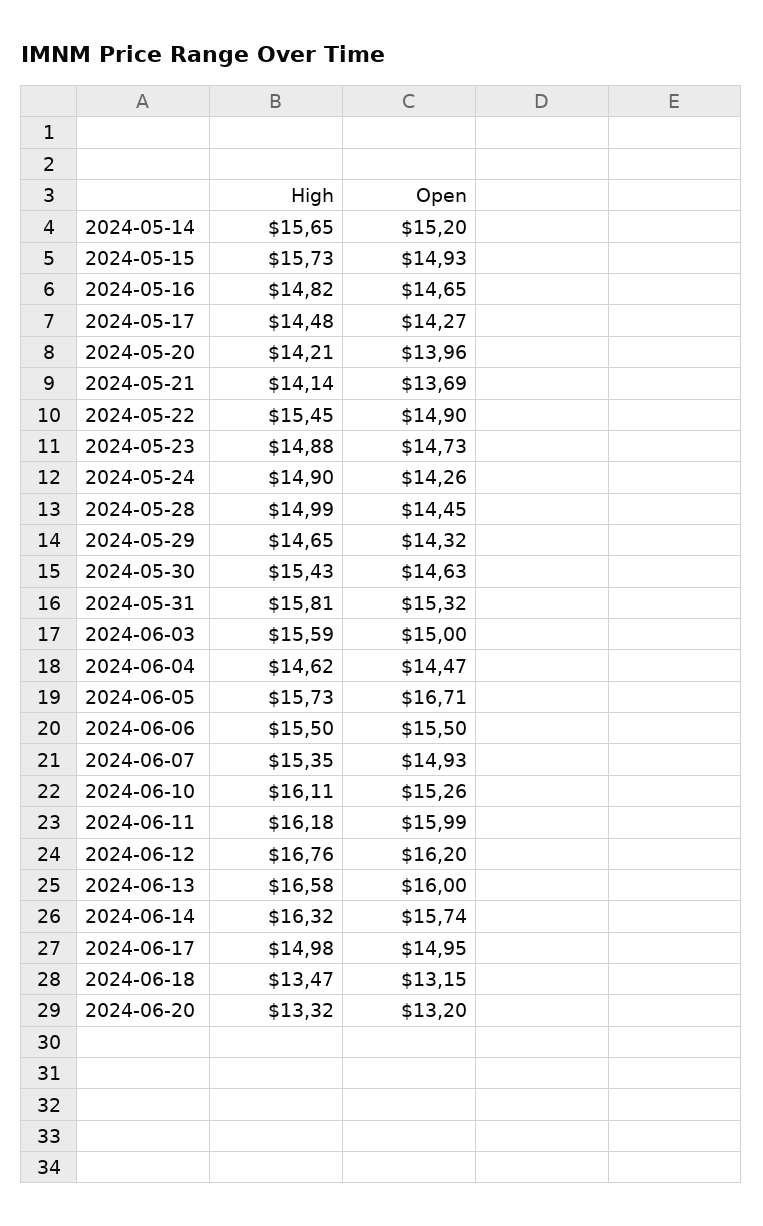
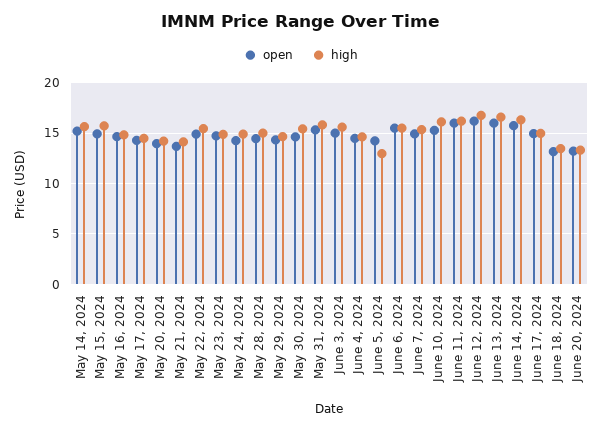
  {
    "High": {
      "2024-05-14": 15.65,
      "2024-05-15": 15.73,
      "2024-05-16": 14.82,
      "2024-05-17": 14.48,
      "2024-05-20": 14.21,
      "2024-05-21": 14.14,
      "2024-05-22": 15.45,
      "2024-05-23": 14.88,
      "2024-05-24": 14.9,
      "2024-05-28": 14.99,
      "2024-05-29": 14.65,
      "2024-05-30": 15.43,
      "2024-05-31": 15.81,
      "2024-06-03": 15.59,
      "2024-06-04": 14.62,
-     "2024-06-05": 15.73,
+     "2024-06-05": 13,
      "2024-06-06": 15.5,
      "2024-06-07": 15.35,
      "2024-06-10": 16.11,
      "2024-06-11": 16.18,
      "2024-06-12": 16.76,
      "2024-06-13": 16.58,
      "2024-06-14": 16.32,
      "2024-06-17": 14.98,
      "2024-06-18": 13.47,
      "2024-06-20": 13.32
    },
    "Open": {
      "2024-05-14": 15.2,
      "2024-05-15": 14.93,
      "2024-05-16": 14.65,
      "2024-05-17": 14.27,
      "2024-05-20": 13.96,
      "2024-05-21": 13.69,
      "2024-05-22": 14.9,
      "2024-05-23": 14.73,
      "2024-05-24": 14.26,
      "2024-05-28": 14.45,
      "2024-05-29": 14.32,
      "2024-05-30": 14.63,
      "2024-05-31": 15.32,
      "2024-06-03": 15,
      "2024-06-04": 14.47,
-     "2024-06-05": 16.71,
+     "2024-06-05": 14,
      "2024-06-06": 15.5,
      "2024-06-07": 14.93,
      "2024-06-10": 15.26,
      "2024-06-11": 15.99,
      "2024-06-12": 16.2,
      "2024-06-13": 16,
      "2024-06-14": 15.74,
      "2024-06-17": 14.95,
      "2024-06-18": 13.15,
      "2024-06-20": 13.2
    }
  }

